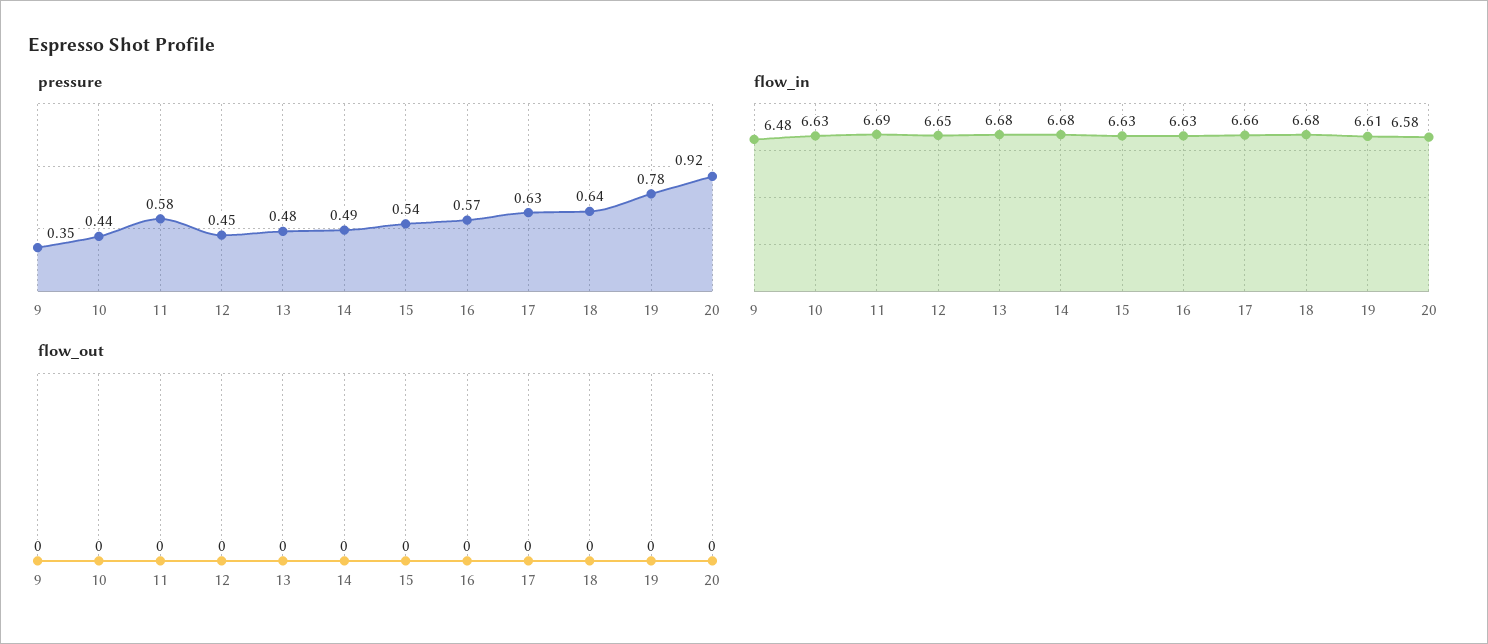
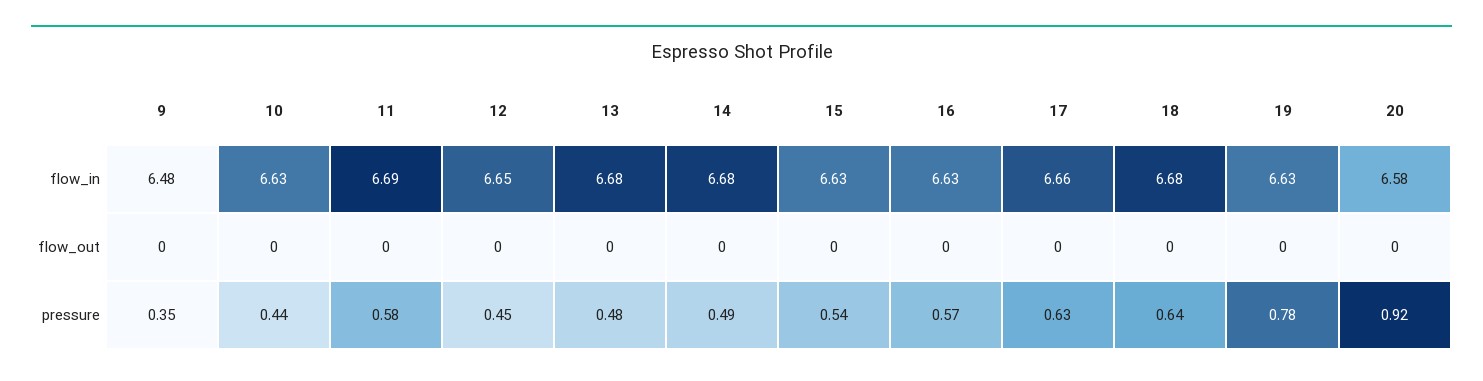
  {
    "pressure": {
      "9": 0.35,
      "10": 0.44,
      "11": 0.58,
      "12": 0.45,
      "13": 0.48,
      "14": 0.49,
      "15": 0.54,
      "16": 0.57,
      "17": 0.63,
      "18": 0.64,
      "19": 0.78,
      "20": 0.92
    },
    "flow_in": {
      "9": 6.48,
      "10": 6.63,
      "11": 6.69,
      "12": 6.65,
      "13": 6.68,
      "14": 6.68,
      "15": 6.63,
      "16": 6.63,
      "17": 6.66,
      "18": 6.68,
-     "19": 6.61,
+     "19": 6.63,
      "20": 6.58
    },
    "flow_out": {
      "9": 0,
      "10": 0,
      "11": 0,
      "12": 0,
      "13": 0,
      "14": 0,
      "15": 0,
      "16": 0,
      "17": 0,
      "18": 0,
      "19": 0,
      "20": 0
    }
  }

